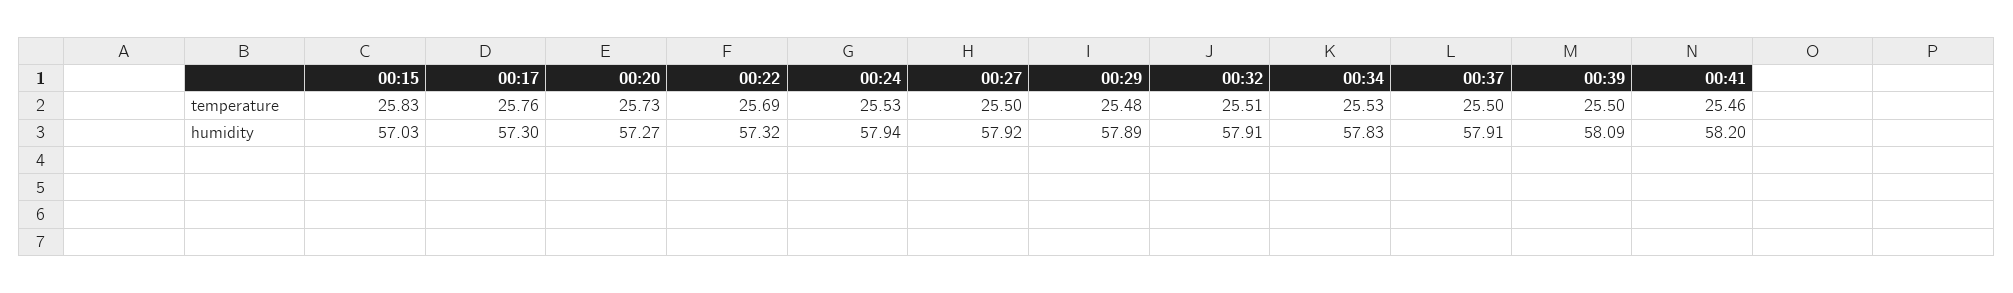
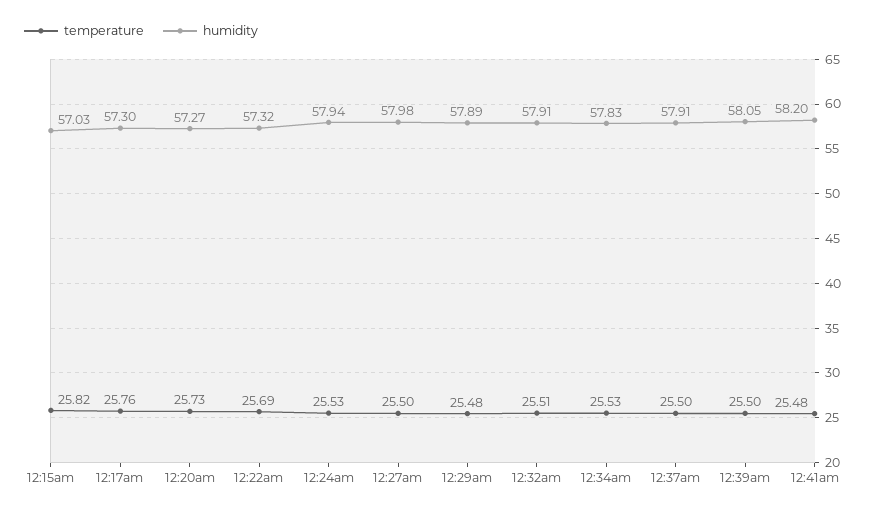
  {
    "temperature": {
-     "00:15": 25.83,
+     "00:15": 25.82,
      "00:17": 25.76,
      "00:20": 25.73,
      "00:22": 25.69,
      "00:24": 25.53,
      "00:27": 25.5,
      "00:29": 25.48,
      "00:32": 25.51,
      "00:34": 25.53,
      "00:37": 25.5,
      "00:39": 25.5,
-     "00:41": 25.46
+     "00:41": 25.48
    },
    "humidity": {
      "00:15": 57.03,
      "00:17": 57.3,
      "00:20": 57.27,
      "00:22": 57.32,
      "00:24": 57.94,
-     "00:27": 57.92,
+     "00:27": 57.98,
      "00:29": 57.89,
      "00:32": 57.91,
      "00:34": 57.83,
      "00:37": 57.91,
-     "00:39": 58.09,
+     "00:39": 58.05,
      "00:41": 58.2
    }
  }

